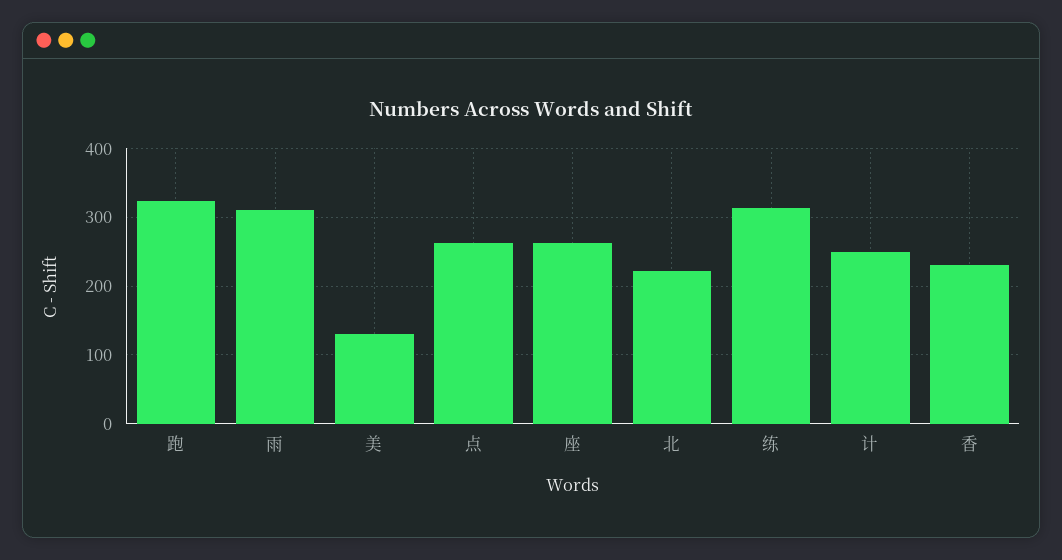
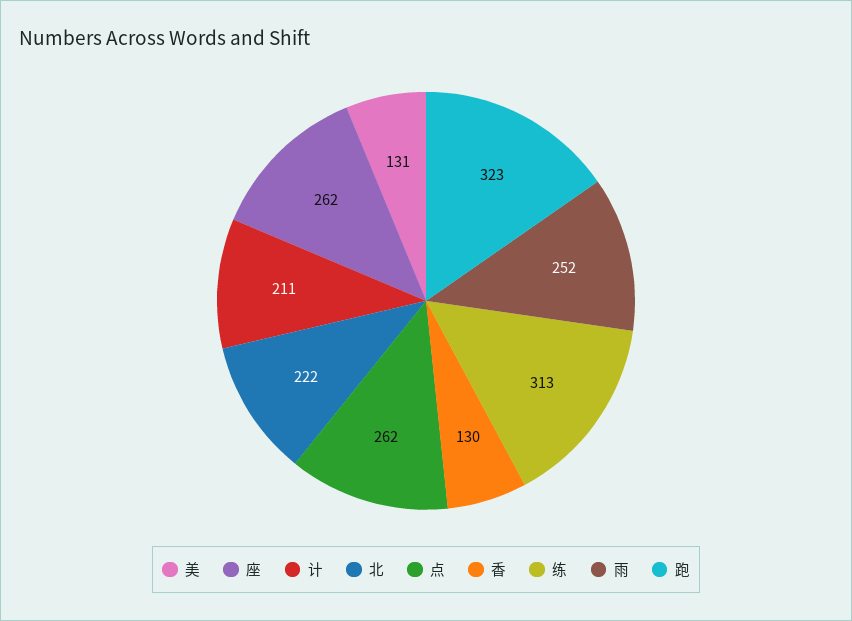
  {
    "跑": 323,
-   "雨": 310,
+   "雨": 252,
    "美": 131,
    "点": 262,
    "座": 262,
    "北": 222,
    "练": 313,
-   "计": 250,
+   "计": 211,
-   "香": 230
+   "香": 130
  }

